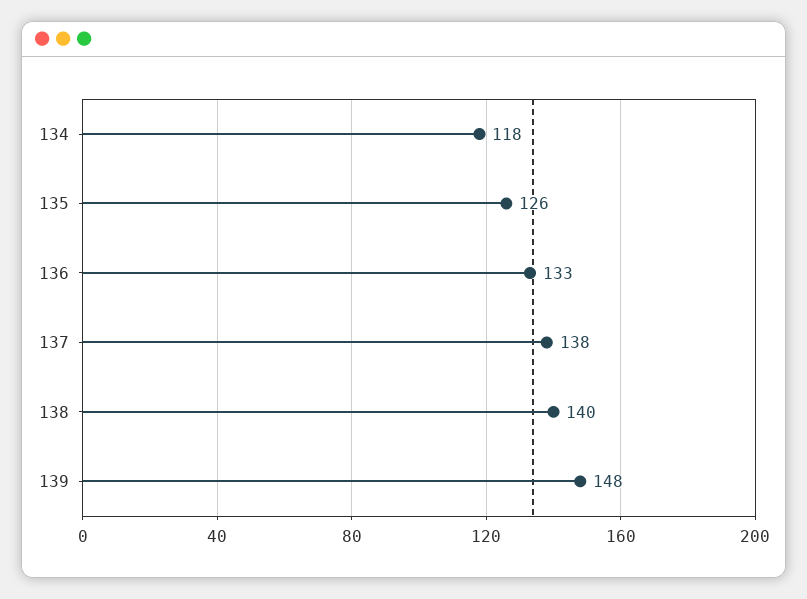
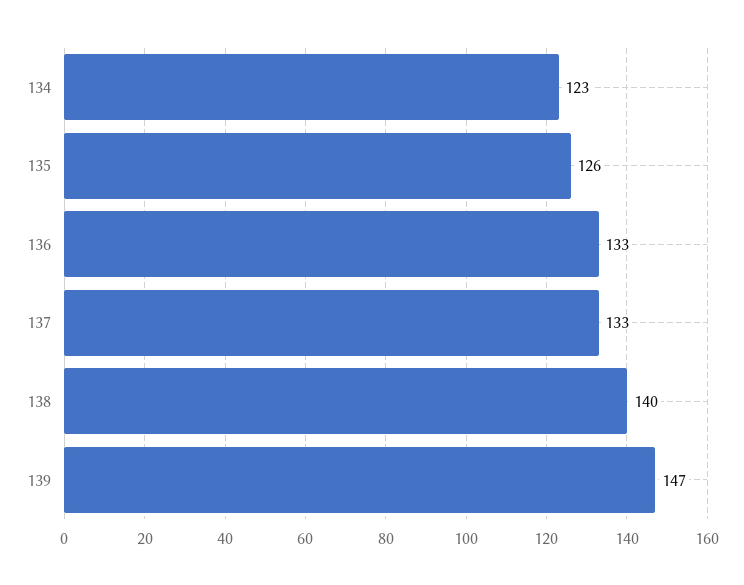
  {
-   "134": 118,
+   "134": 123,
    "135": 126,
    "136": 133,
-   "137": 138,
+   "137": 133,
    "138": 140,
-   "139": 148
+   "139": 147
  }

